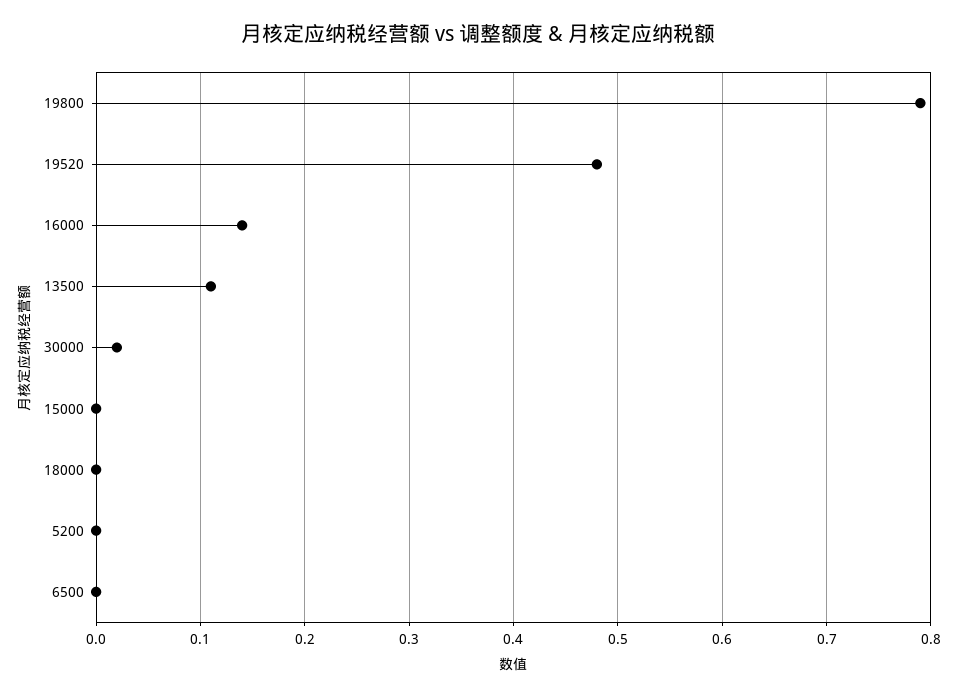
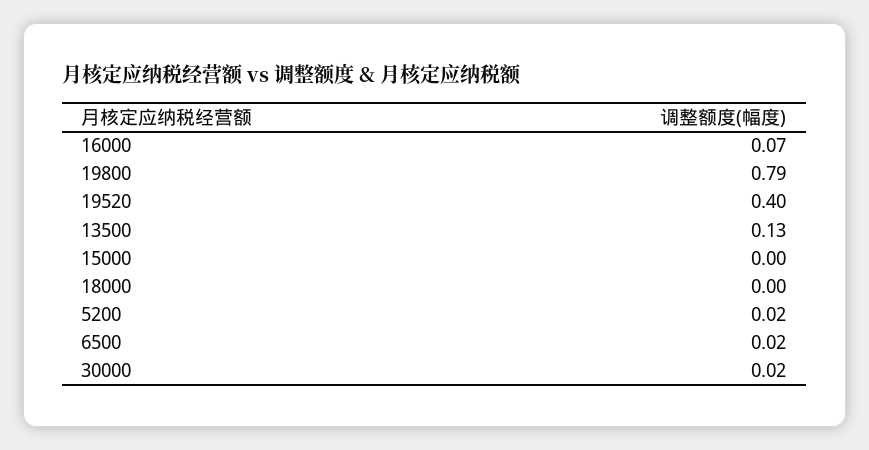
  {
    "19800": 0.79,
-   "19520": 0.48,
+   "19520": 0.4,
-   "16000": 0.14,
+   "16000": 0.07,
-   "13500": 0.11,
+   "13500": 0.13,
    "30000": 0.02,
    "15000": 0,
    "18000": 0,
-   "5200": 0,
+   "5200": 0.02,
-   "6500": 0
+   "6500": 0.02
  }

